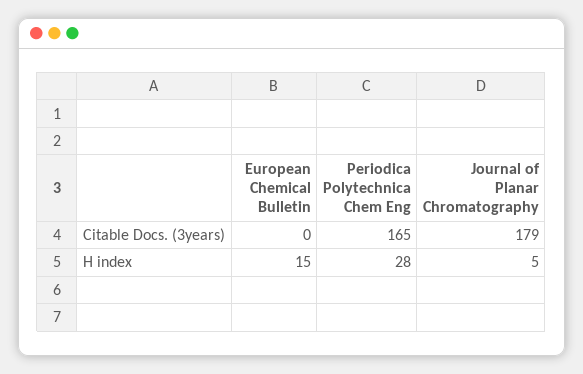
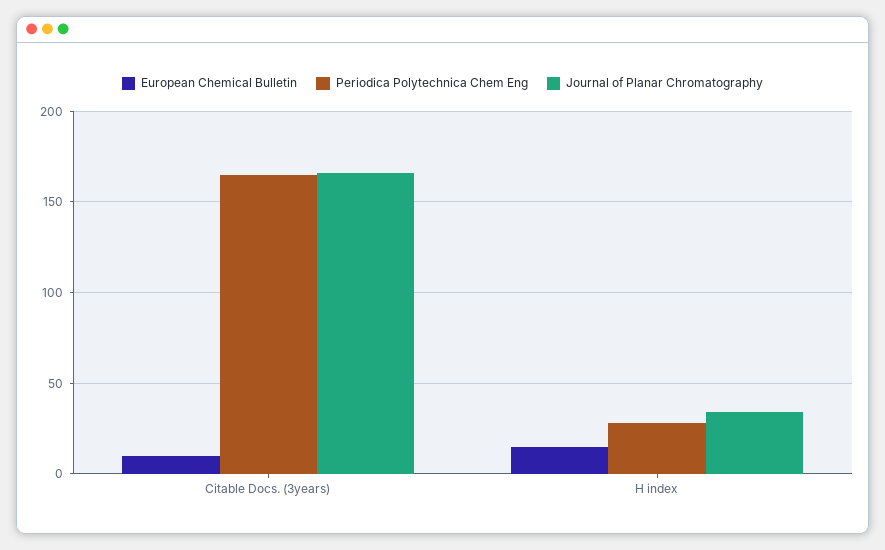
  {
    "European Chemical Bulletin": {
-     "Citable Docs. (3years)": 0,
+     "Citable Docs. (3years)": 10,
      "H index": 15
    },
    "Periodica Polytechnica Chem Eng": {
      "Citable Docs. (3years)": 165,
      "H index": 28
    },
    "Journal of Planar Chromatography": {
-     "Citable Docs. (3years)": 179,
+     "Citable Docs. (3years)": 165,
-     "H index": 5
+     "H index": 35
    }
  }

